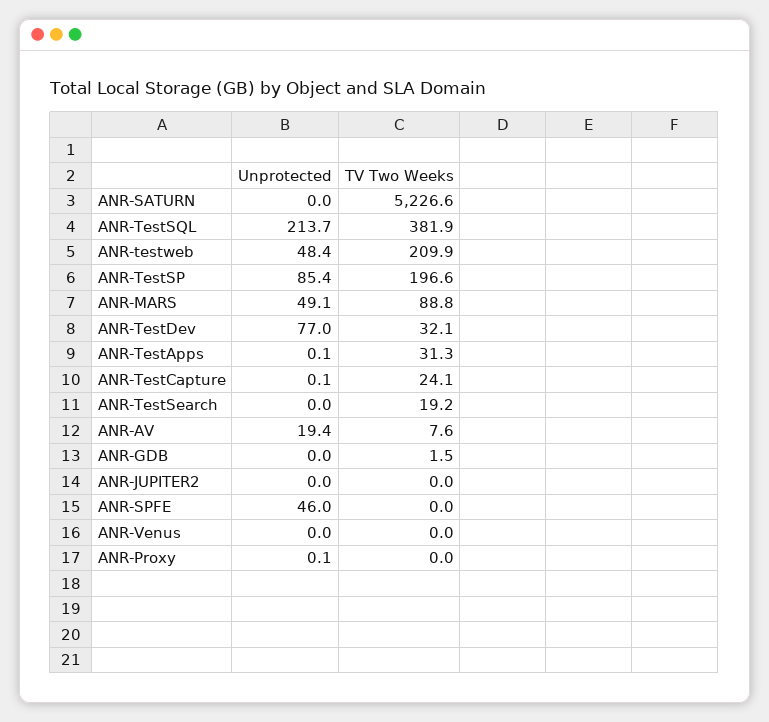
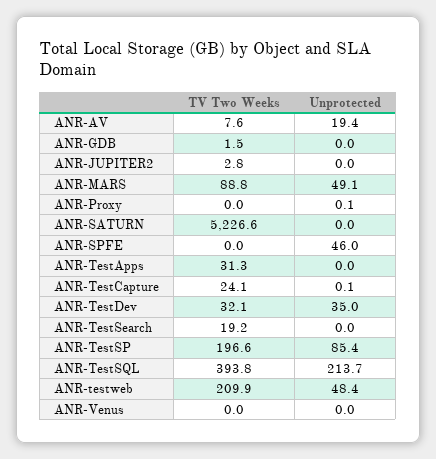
  {
    "Unprotected": {
      "ANR-SATURN": 0,
      "ANR-TestSQL": 213.7,
      "ANR-testweb": 48.4,
      "ANR-TestSP": 85.4,
      "ANR-MARS": 49.1,
-     "ANR-TestDev": 77,
+     "ANR-TestDev": 35,
-     "ANR-TestApps": 0.1,
+     "ANR-TestApps": 0,
      "ANR-TestCapture": 0.1,
      "ANR-TestSearch": 0,
      "ANR-AV": 19.4,
      "ANR-GDB": 0,
      "ANR-JUPITER2": 0,
      "ANR-SPFE": 46,
      "ANR-Venus": 0,
      "ANR-Proxy": 0.1
    },
    "TV Two Weeks": {
      "ANR-SATURN": 5226.6,
-     "ANR-TestSQL": 381.9,
+     "ANR-TestSQL": 393.8,
      "ANR-testweb": 209.9,
      "ANR-TestSP": 196.6,
      "ANR-MARS": 88.8,
      "ANR-TestDev": 32.1,
      "ANR-TestApps": 31.3,
      "ANR-TestCapture": 24.1,
      "ANR-TestSearch": 19.2,
      "ANR-AV": 7.6,
      "ANR-GDB": 1.5,
-     "ANR-JUPITER2": 0,
+     "ANR-JUPITER2": 2.8,
      "ANR-SPFE": 0,
      "ANR-Venus": 0,
      "ANR-Proxy": 0
    }
  }

